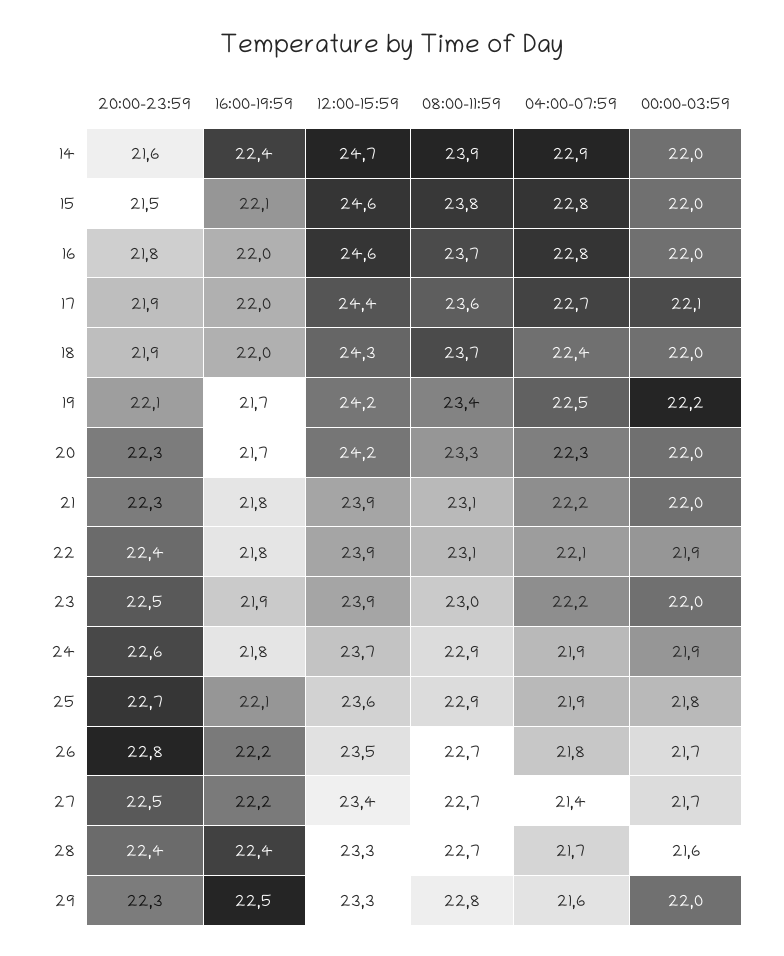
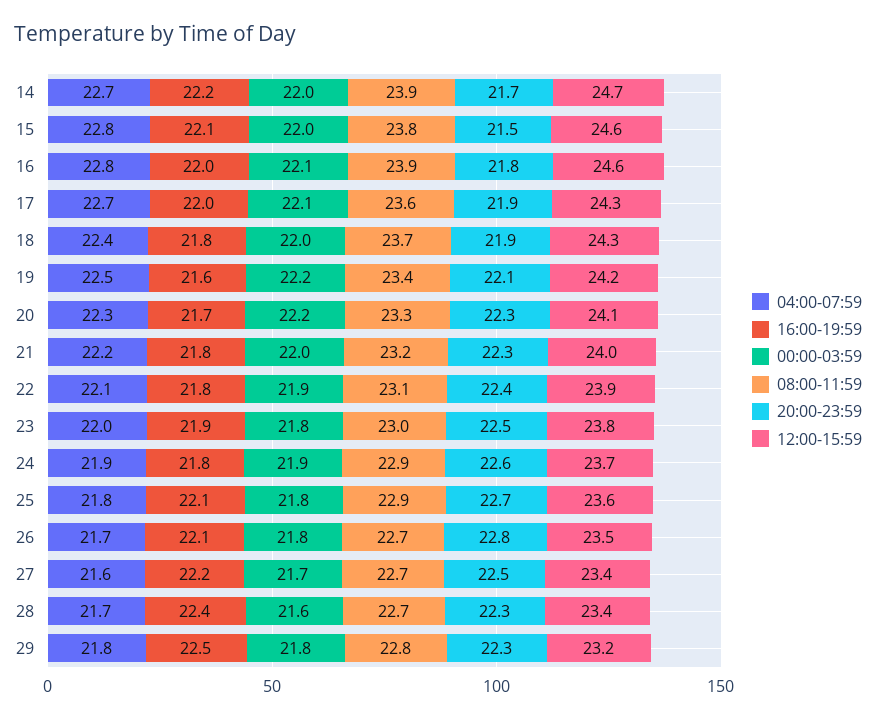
  {
    "20:00-23:59": {
-     "14": 21.6,
+     "14": 21.7,
      "15": 21.5,
      "16": 21.8,
      "17": 21.9,
      "18": 21.9,
      "19": 22.1,
      "20": 22.3,
      "21": 22.3,
      "22": 22.4,
      "23": 22.5,
      "24": 22.6,
      "25": 22.7,
      "26": 22.8,
      "27": 22.5,
-     "28": 22.4,
+     "28": 22.3,
      "29": 22.3
    },
    "16:00-19:59": {
-     "14": 22.4,
+     "14": 22.2,
      "15": 22.1,
      "16": 22,
      "17": 22,
-     "18": 22,
+     "18": 21.8,
-     "19": 21.7,
+     "19": 21.6,
      "20": 21.7,
      "21": 21.8,
      "22": 21.8,
      "23": 21.9,
      "24": 21.8,
      "25": 22.1,
-     "26": 22.2,
+     "26": 22.1,
      "27": 22.2,
      "28": 22.4,
      "29": 22.5
    },
    "12:00-15:59": {
      "14": 24.7,
      "15": 24.6,
      "16": 24.6,
-     "17": 24.4,
+     "17": 24.3,
      "18": 24.3,
      "19": 24.2,
-     "20": 24.2,
+     "20": 24.1,
-     "21": 23.9,
+     "21": 24,
      "22": 23.9,
-     "23": 23.9,
+     "23": 23.8,
      "24": 23.7,
      "25": 23.6,
      "26": 23.5,
      "27": 23.4,
-     "28": 23.3,
+     "28": 23.4,
-     "29": 23.3
+     "29": 23.2
    },
    "08:00-11:59": {
      "14": 23.9,
      "15": 23.8,
-     "16": 23.7,
+     "16": 23.9,
      "17": 23.6,
      "18": 23.7,
      "19": 23.4,
      "20": 23.3,
-     "21": 23.1,
+     "21": 23.2,
      "22": 23.1,
      "23": 23,
      "24": 22.9,
      "25": 22.9,
      "26": 22.7,
      "27": 22.7,
      "28": 22.7,
      "29": 22.8
    },
    "04:00-07:59": {
-     "14": 22.9,
+     "14": 22.7,
      "15": 22.8,
      "16": 22.8,
      "17": 22.7,
      "18": 22.4,
      "19": 22.5,
      "20": 22.3,
      "21": 22.2,
      "22": 22.1,
-     "23": 22.2,
+     "23": 22,
      "24": 21.9,
-     "25": 21.9,
+     "25": 21.8,
-     "26": 21.8,
+     "26": 21.7,
-     "27": 21.4,
+     "27": 21.6,
      "28": 21.7,
-     "29": 21.6
+     "29": 21.8
    },
    "00:00-03:59": {
      "14": 22,
      "15": 22,
-     "16": 22,
+     "16": 22.1,
      "17": 22.1,
      "18": 22,
      "19": 22.2,
-     "20": 22,
+     "20": 22.2,
      "21": 22,
      "22": 21.9,
-     "23": 22,
+     "23": 21.8,
      "24": 21.9,
      "25": 21.8,
-     "26": 21.7,
+     "26": 21.8,
      "27": 21.7,
      "28": 21.6,
-     "29": 22
+     "29": 21.8
    }
  }

